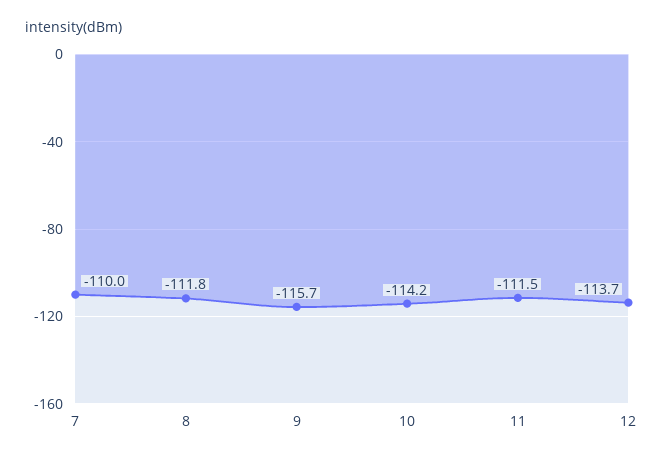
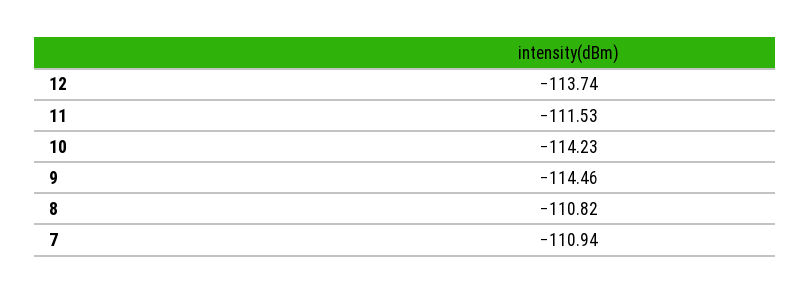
  {
-   "7": -110,
+   "7": -110.94,
-   "8": -111.8,
+   "8": -110.82,
-   "9": -115.7,
+   "9": -114.46,
    "10": -114.23,
    "11": -111.53,
    "12": -113.74
  }

